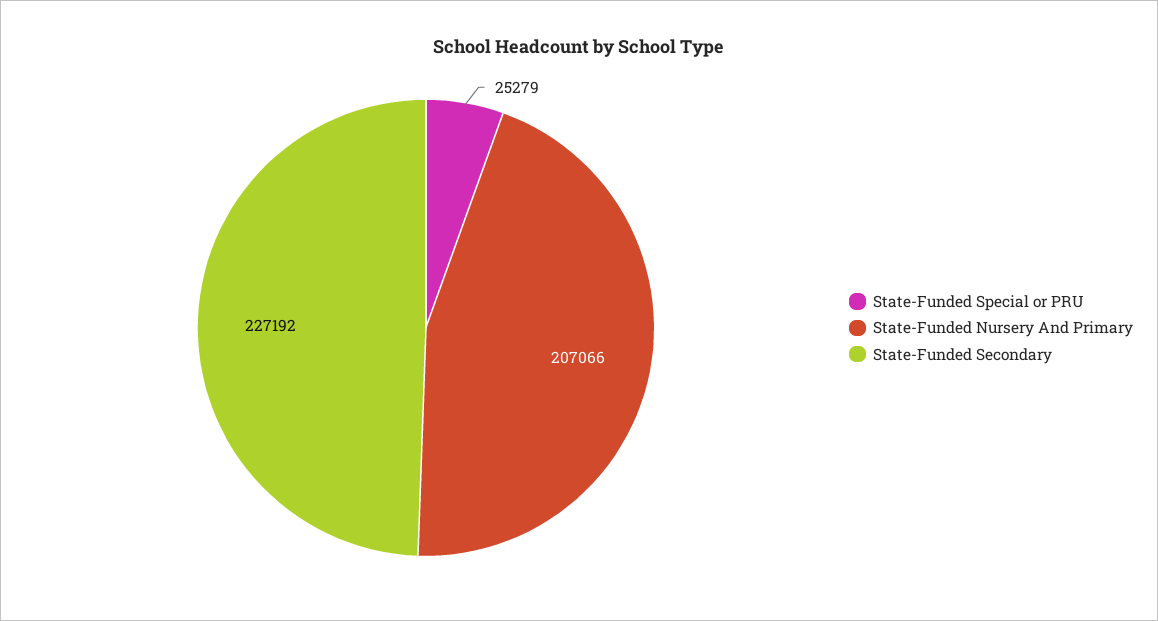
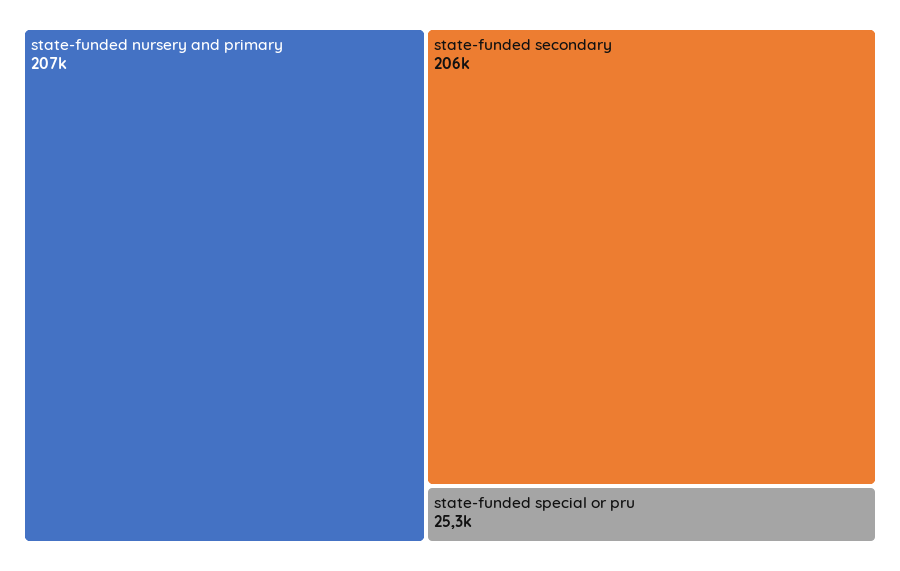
  {
    "State-Funded Special or PRU": 25279,
    "State-Funded Nursery And Primary": 207066,
-   "State-Funded Secondary": 227192
+   "State-Funded Secondary": 206000
  }

